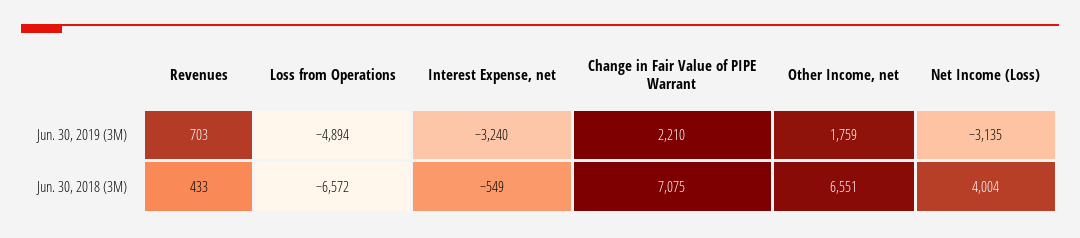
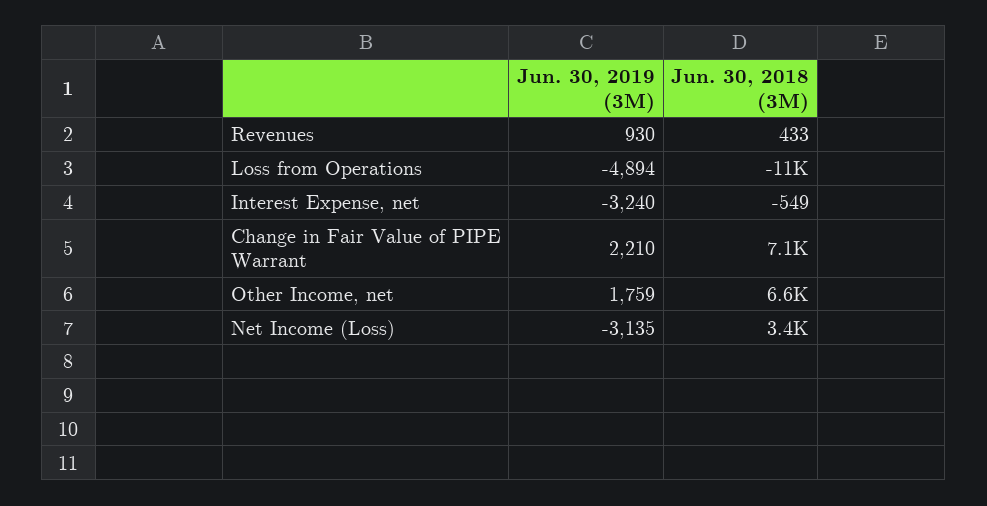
  {
    "Revenues": {
-     "Jun. 30, 2019 (3M)": 703,
+     "Jun. 30, 2019 (3M)": 930,
      "Jun. 30, 2018 (3M)": 433
    },
    "Loss from Operations": {
      "Jun. 30, 2019 (3M)": -4894,
-     "Jun. 30, 2018 (3M)": -6572
+     "Jun. 30, 2018 (3M)": -11000
    },
    "Interest Expense, net": {
      "Jun. 30, 2019 (3M)": -3240,
      "Jun. 30, 2018 (3M)": -549
    },
    "Change in Fair Value of PIPE Warrant": {
      "Jun. 30, 2019 (3M)": 2210,
      "Jun. 30, 2018 (3M)": 7075
    },
    "Other Income, net": {
      "Jun. 30, 2019 (3M)": 1759,
      "Jun. 30, 2018 (3M)": 6551
    },
    "Net Income (Loss)": {
      "Jun. 30, 2019 (3M)": -3135,
-     "Jun. 30, 2018 (3M)": 4004
+     "Jun. 30, 2018 (3M)": 3400
    }
  }

